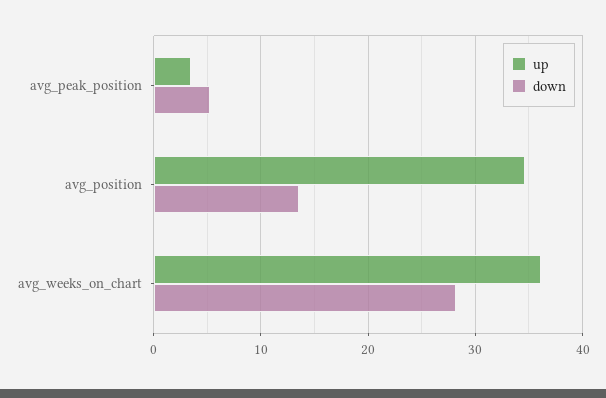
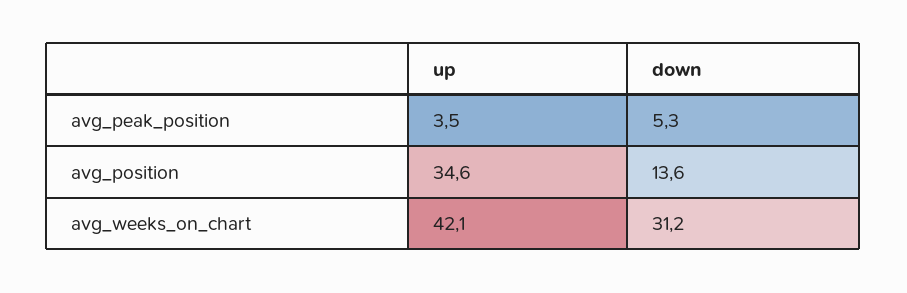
  {
    "up": {
      "avg_peak_position": 3.5,
      "avg_position": 34.6,
-     "avg_weeks_on_chart": 36
+     "avg_weeks_on_chart": 42.1
    },
    "down": {
      "avg_peak_position": 5.3,
      "avg_position": 13.6,
-     "avg_weeks_on_chart": 28
+     "avg_weeks_on_chart": 31.2
    }
  }

